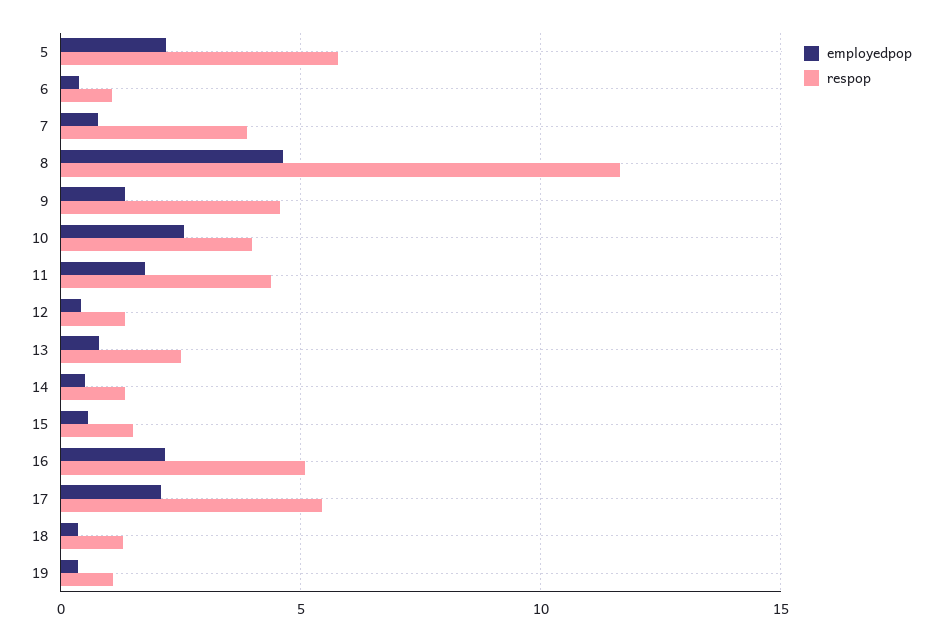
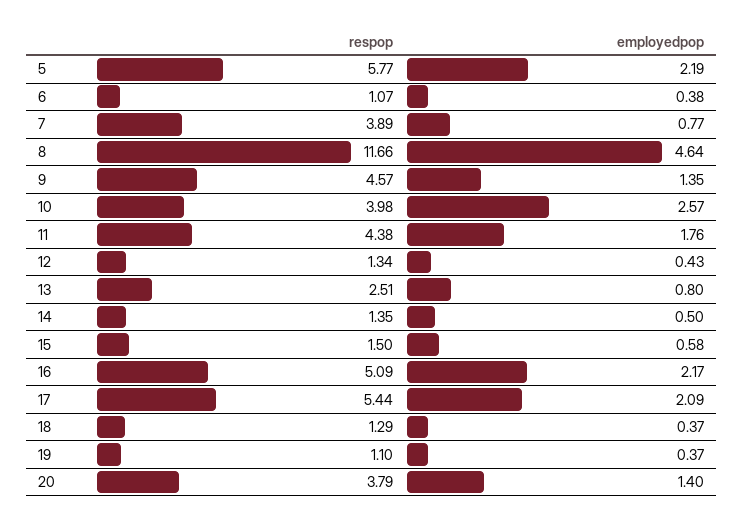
  {
    "employedpop": {
      "5": 2.19,
      "6": 0.38,
      "7": 0.77,
      "8": 4.64,
      "9": 1.35,
      "10": 2.57,
      "11": 1.76,
      "12": 0.43,
      "13": 0.8,
      "14": 0.5,
      "15": 0.58,
      "16": 2.17,
      "17": 2.09,
      "18": 0.37,
-     "19": 0.37
+     "19": 0.37,
+     "20": 1.4
    },
    "respop": {
      "5": 5.77,
      "6": 1.07,
      "7": 3.89,
      "8": 11.66,
      "9": 4.57,
      "10": 3.98,
      "11": 4.38,
      "12": 1.34,
      "13": 2.51,
      "14": 1.35,
      "15": 1.5,
      "16": 5.09,
      "17": 5.44,
      "18": 1.29,
-     "19": 1.1
+     "19": 1.1,
+     "20": 3.79
    }
  }

